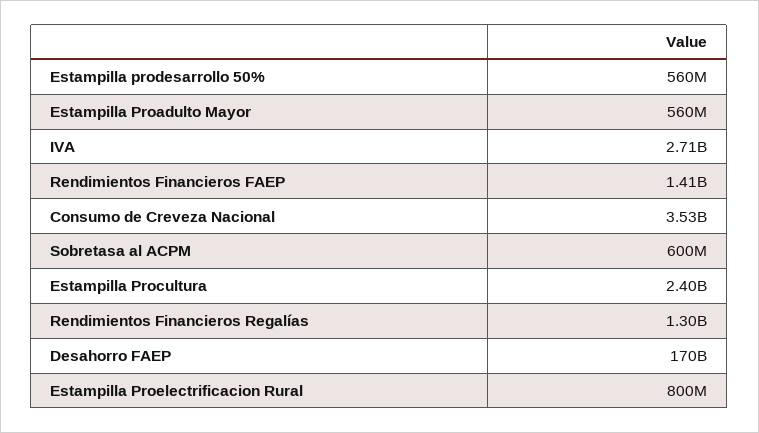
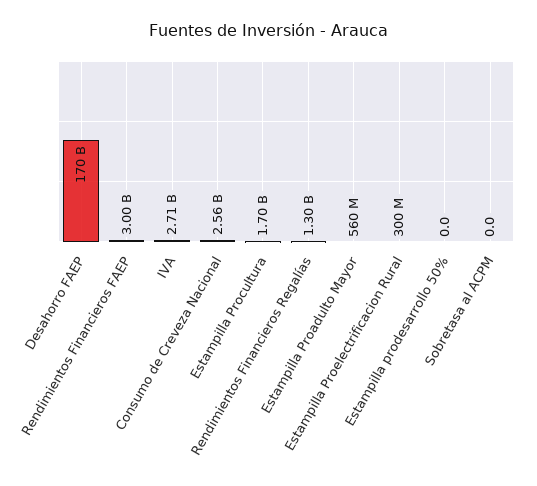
  {
-   "Estampilla prodesarrollo 50%": 560000000,
+   "Estampilla prodesarrollo 50%": 0,
    "Estampilla Proadulto Mayor": 560000000,
    "IVA": 2710000000,
-   "Rendimientos Financieros FAEP": 1410000000,
+   "Rendimientos Financieros FAEP": 3000000000,
-   "Consumo de Creveza Nacional": 3530000000,
+   "Consumo de Creveza Nacional": 2560000000,
-   "Sobretasa al ACPM": 600000000,
+   "Sobretasa al ACPM": 0,
-   "Estampilla Procultura": 2400000000,
+   "Estampilla Procultura": 1700000000,
    "Rendimientos Financieros Regalías": 1300000000,
    "Desahorro FAEP": 170000000000,
-   "Estampilla Proelectrificacion Rural": 800000000
+   "Estampilla Proelectrificacion Rural": 300000000
  }

